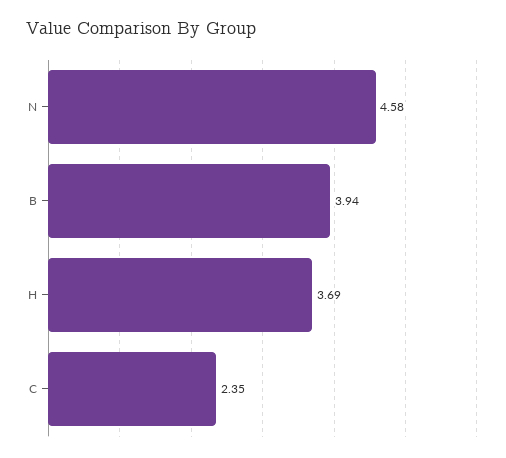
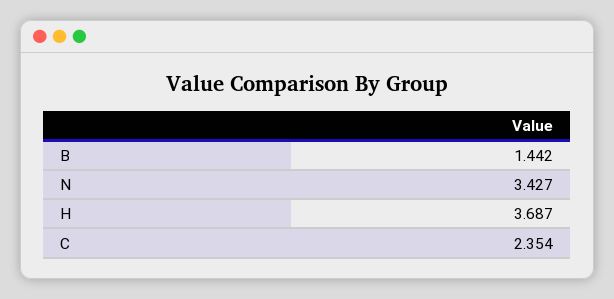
  {
-   "N": 4.58,
+   "N": 3.427,
-   "B": 3.94,
+   "B": 1.442,
    "H": 3.687,
    "C": 2.354
  }

